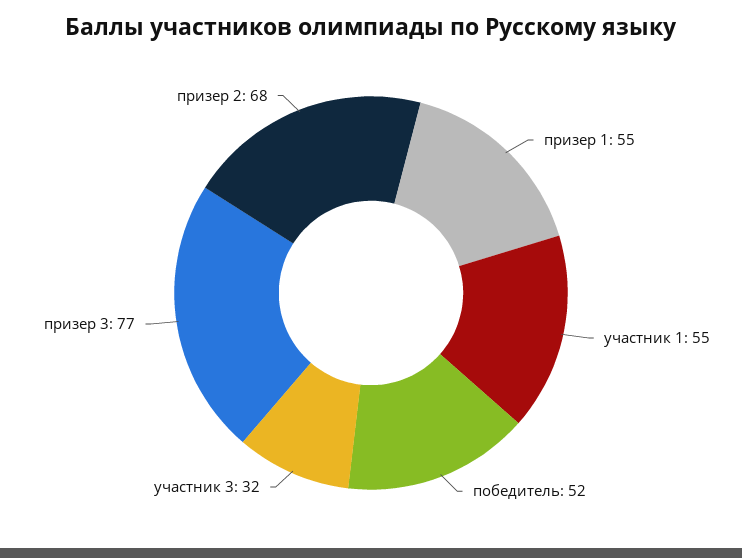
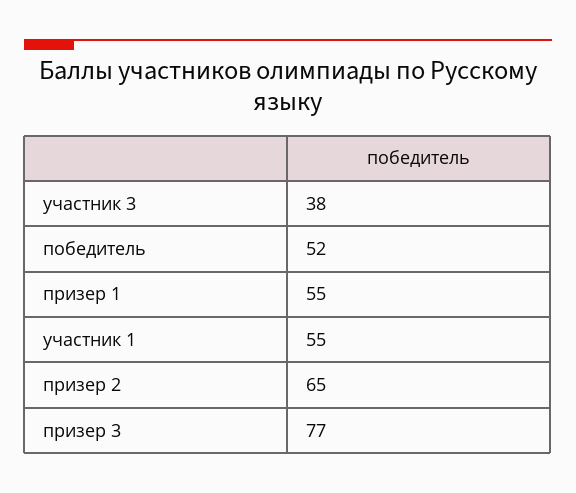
  {
    "призер 1": 55,
    "участник 1": 55,
    "победитель": 52,
-   "участник 3": 32,
+   "участник 3": 38,
    "призер 3": 77,
-   "призер 2": 68
+   "призер 2": 65
  }

